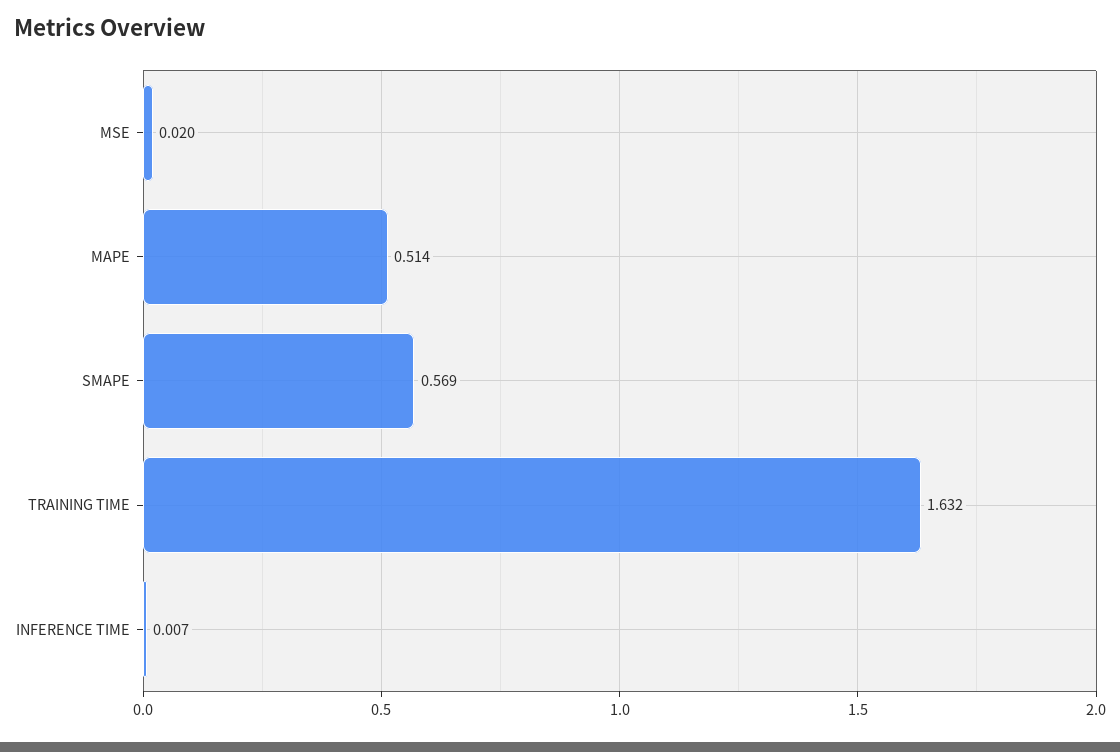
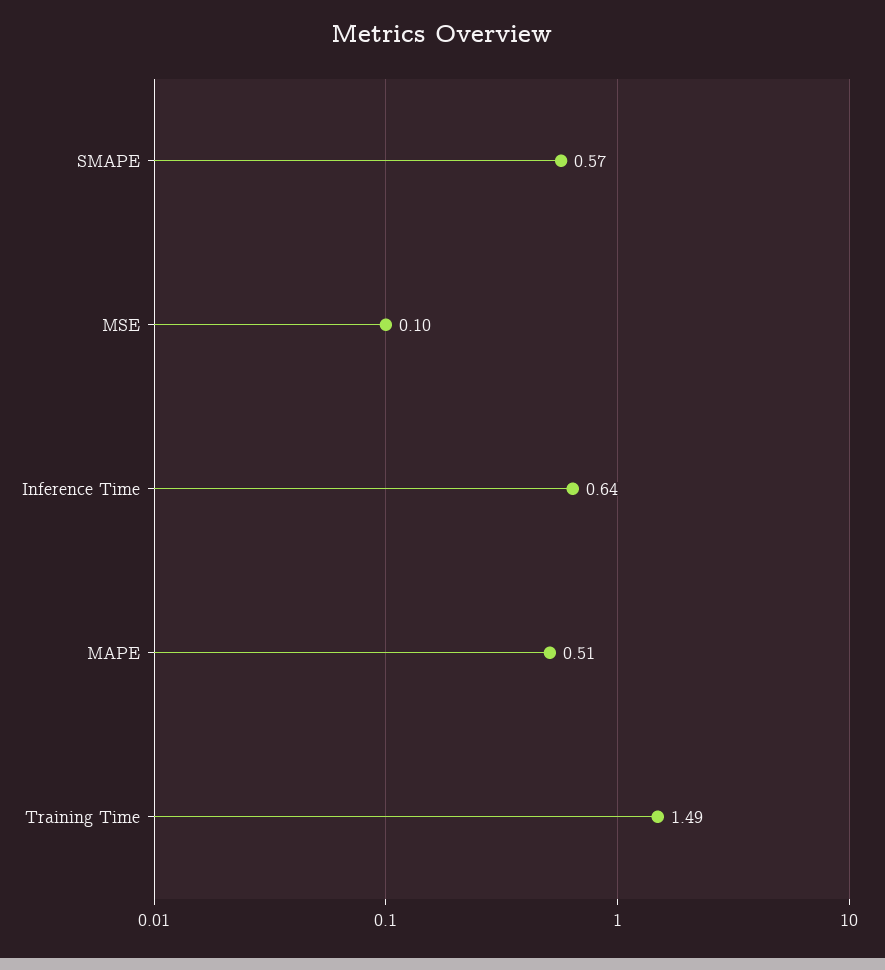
  {
-   "MSE": 0.02,
+   "MSE": 0.1,
    "MAPE": 0.514,
    "SMAPE": 0.569,
-   "TRAINING TIME": 1.632,
+   "TRAINING TIME": 1.49,
-   "INFERENCE TIME": 0.007
+   "INFERENCE TIME": 0.64
  }

